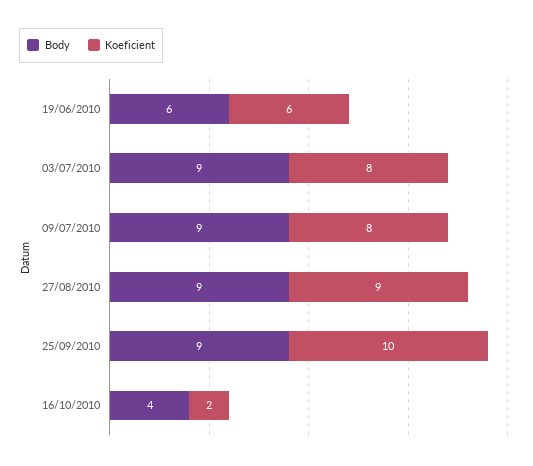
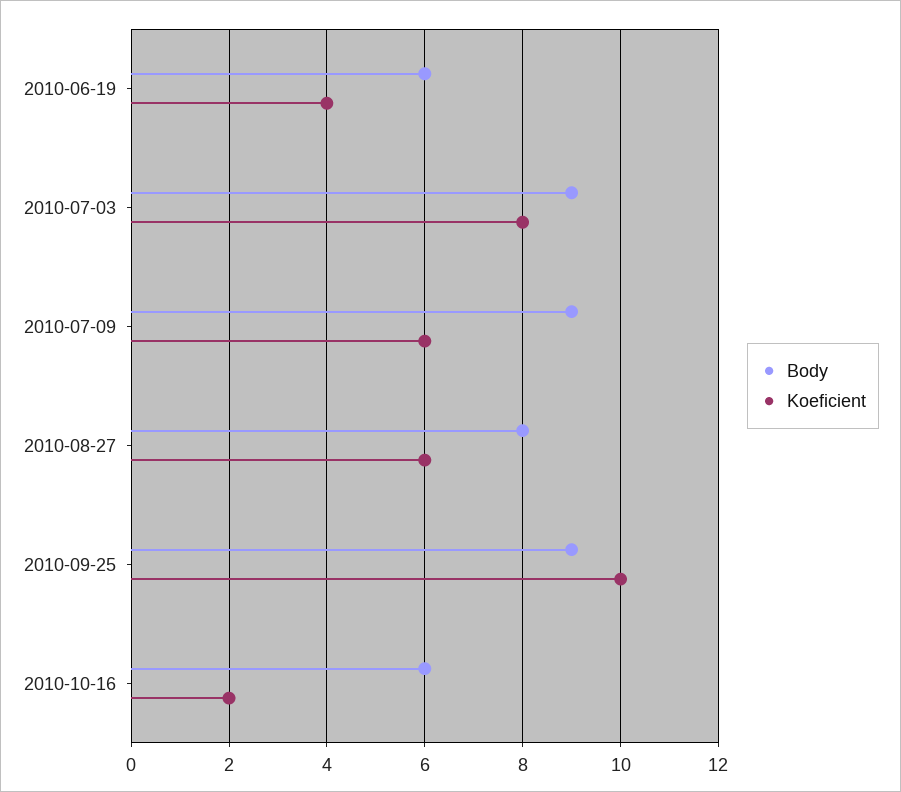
  {
    "Body": {
      "19/06/2010": 6,
      "03/07/2010": 9,
      "09/07/2010": 9,
-     "27/08/2010": 9,
+     "27/08/2010": 8,
      "25/09/2010": 9,
-     "16/10/2010": 4
+     "16/10/2010": 6
    },
    "Koeficient": {
-     "19/06/2010": 6,
+     "19/06/2010": 4,
      "03/07/2010": 8,
-     "09/07/2010": 8,
+     "09/07/2010": 6,
-     "27/08/2010": 9,
+     "27/08/2010": 6,
      "25/09/2010": 10,
      "16/10/2010": 2
    }
  }

